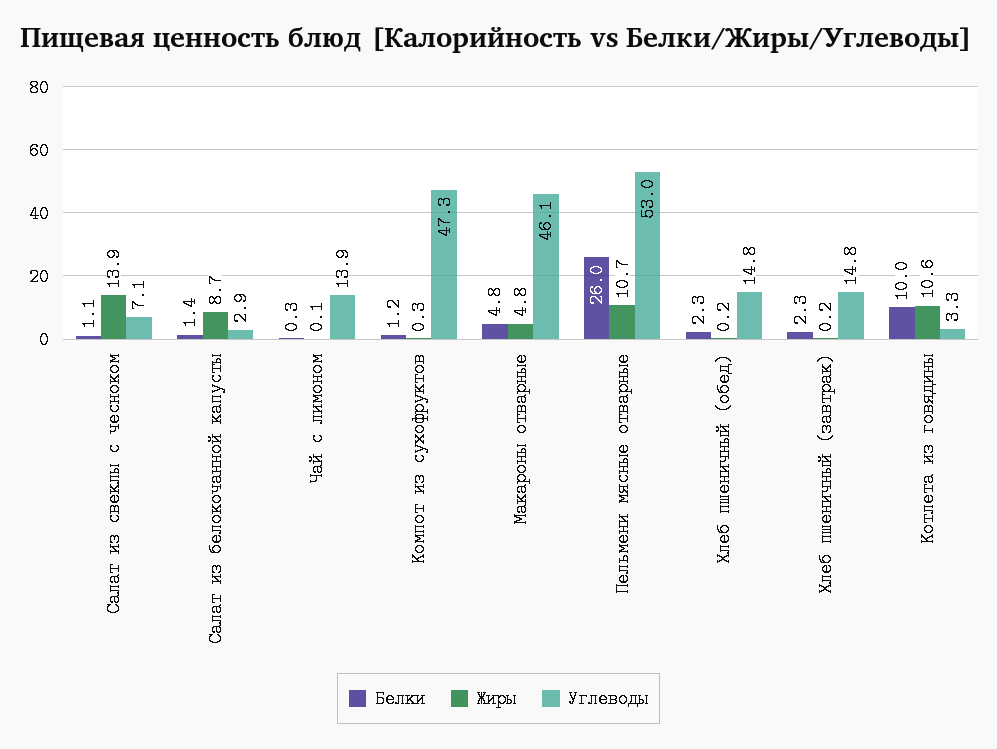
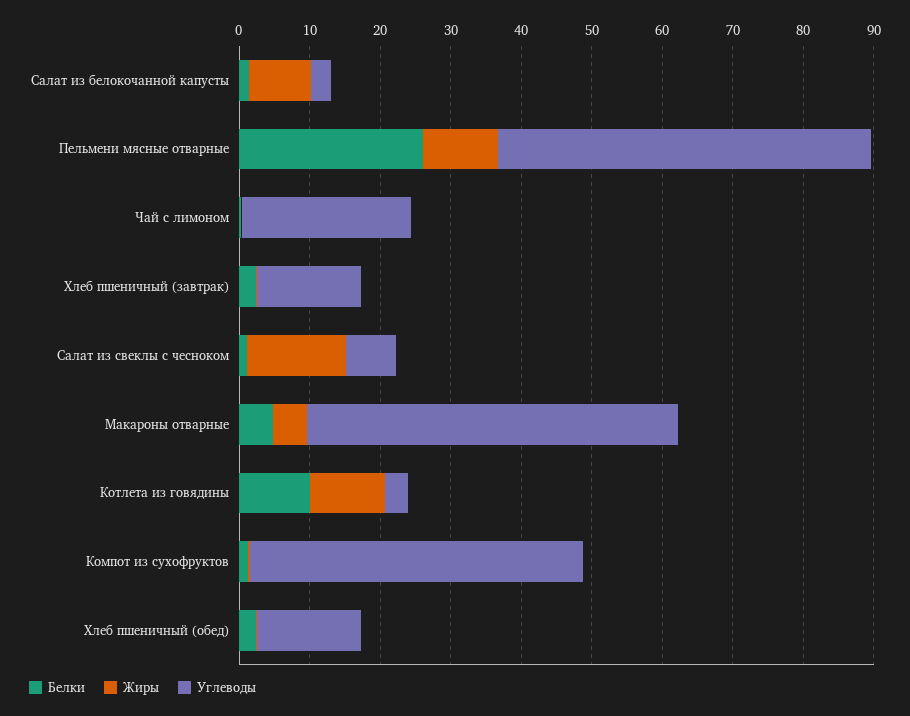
  {
    "Белки": {
      "Салат из свеклы с чесноком": 1.1,
      "Салат из белокочанной капусты": 1.4,
      "Чай с лимоном": 0.3,
      "Компот из сухофруктов": 1.2,
      "Макароны отварные": 4.8,
      "Пельмени мясные отварные": 26,
      "Хлеб пшеничный (обед)": 2.3,
      "Хлеб пшеничный (завтрак)": 2.3,
      "Котлета из говядины": 10
    },
    "Жиры": {
      "Салат из свеклы с чесноком": 13.9,
      "Салат из белокочанной капусты": 8.7,
      "Чай с лимоном": 0.1,
      "Компот из сухофруктов": 0.3,
      "Макароны отварные": 4.8,
      "Пельмени мясные отварные": 10.7,
      "Хлеб пшеничный (обед)": 0.2,
      "Хлеб пшеничный (завтрак)": 0.2,
      "Котлета из говядины": 10.6
    },
    "Углеводы": {
      "Салат из свеклы с чесноком": 7.1,
      "Салат из белокочанной капусты": 2.9,
-     "Чай с лимоном": 13.9,
+     "Чай с лимоном": 24,
      "Компот из сухофруктов": 47.3,
-     "Макароны отварные": 46.1,
+     "Макароны отварные": 52,
      "Пельмени мясные отварные": 53,
      "Хлеб пшеничный (обед)": 14.8,
      "Хлеб пшеничный (завтрак)": 14.8,
      "Котлета из говядины": 3.3
    }
  }

